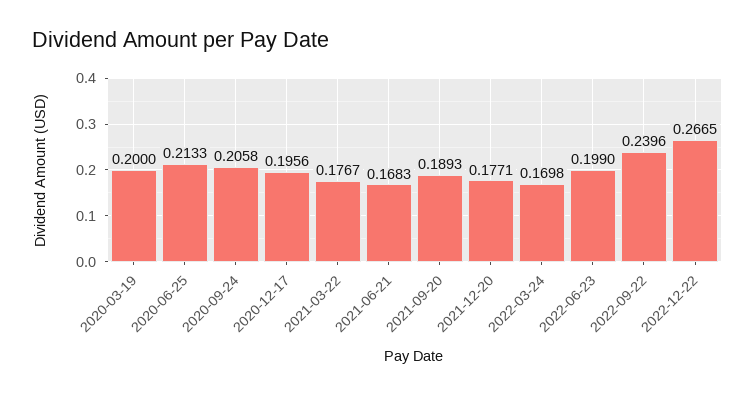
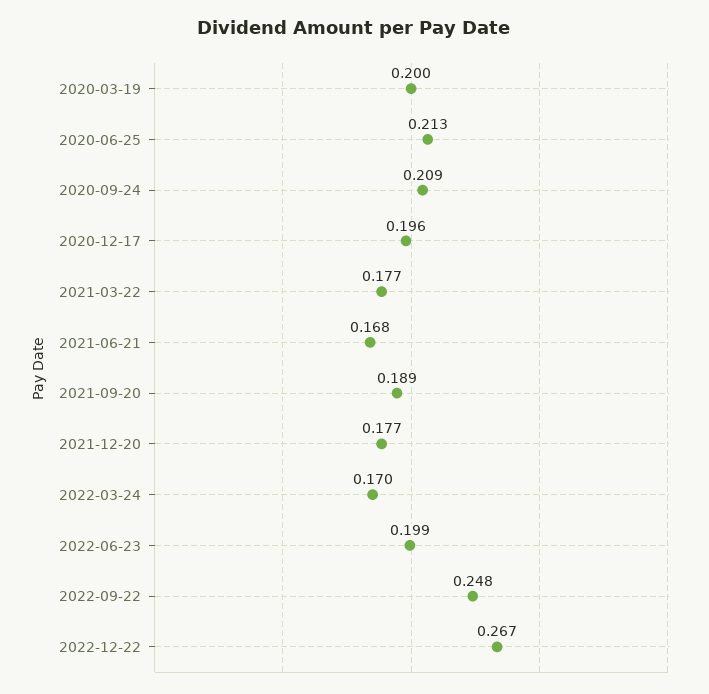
  {
    "2020-03-19": 0.2,
    "2020-06-25": 0.2133,
-   "2020-09-24": 0.2058,
+   "2020-09-24": 0.209,
    "2020-12-17": 0.1956,
    "2021-03-22": 0.1767,
    "2021-06-21": 0.1683,
    "2021-09-20": 0.1893,
    "2021-12-20": 0.1771,
    "2022-03-24": 0.1698,
    "2022-06-23": 0.199,
-   "2022-09-22": 0.2396,
+   "2022-09-22": 0.248,
    "2022-12-22": 0.2665
  }

